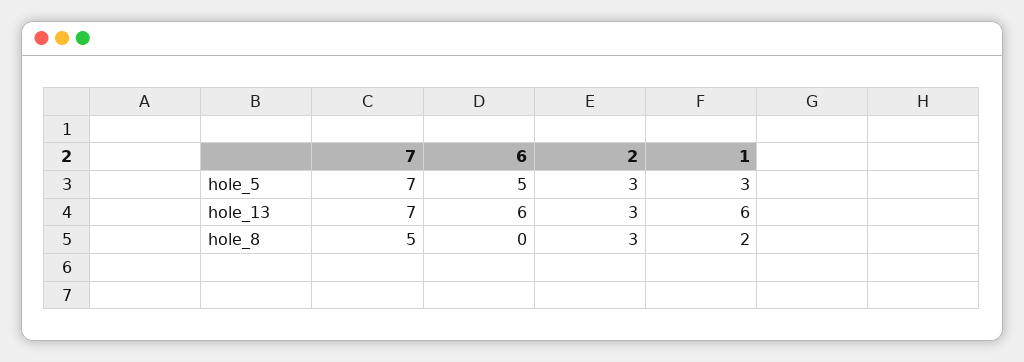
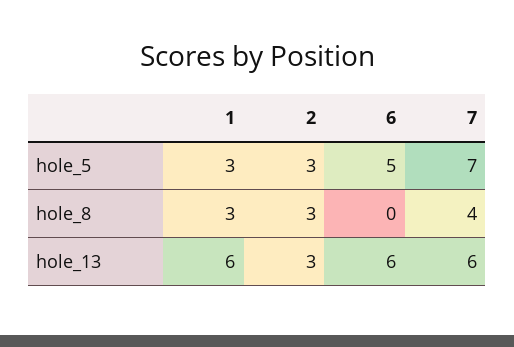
  {
    "7": {
      "hole_5": 7,
-     "hole_13": 7,
+     "hole_13": 6,
-     "hole_8": 5
+     "hole_8": 4
    },
    "6": {
      "hole_5": 5,
      "hole_13": 6,
      "hole_8": 0
    },
    "2": {
      "hole_5": 3,
      "hole_13": 3,
      "hole_8": 3
    },
    "1": {
      "hole_5": 3,
      "hole_13": 6,
-     "hole_8": 2
+     "hole_8": 3
    }
  }

